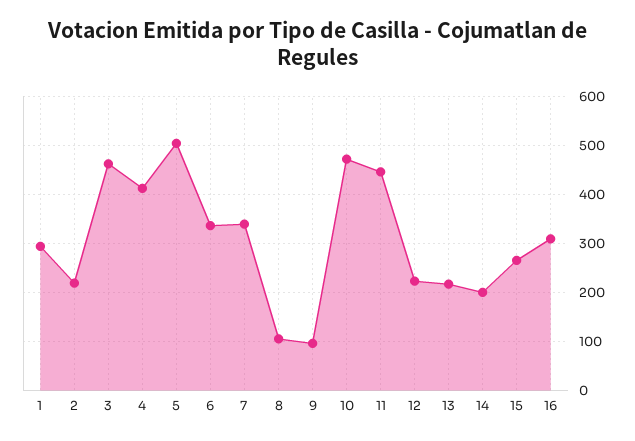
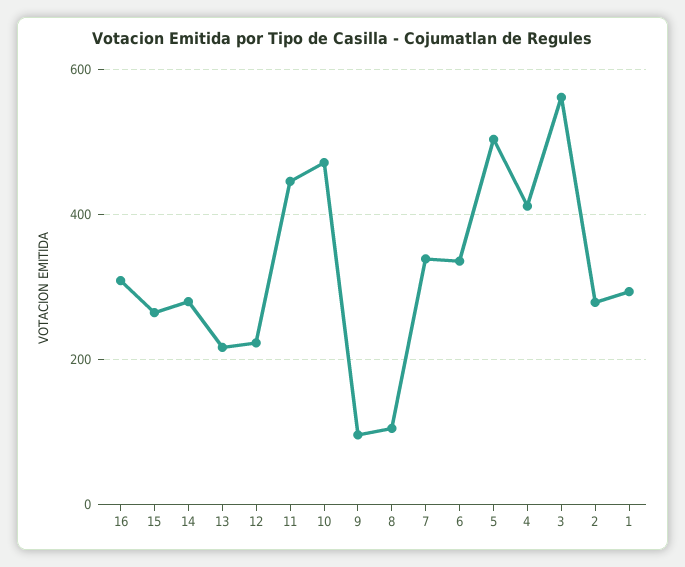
  {
    "1": 300,
-   "2": 220,
+   "2": 280,
-   "3": 460,
+   "3": 560,
    "4": 420,
    "5": 500,
    "6": 340,
    "7": 340,
    "8": 100,
    "9": 100,
    "10": 480,
    "11": 440,
    "12": 220,
    "13": 220,
-   "14": 200,
+   "14": 280,
    "15": 260,
    "16": 300
  }

